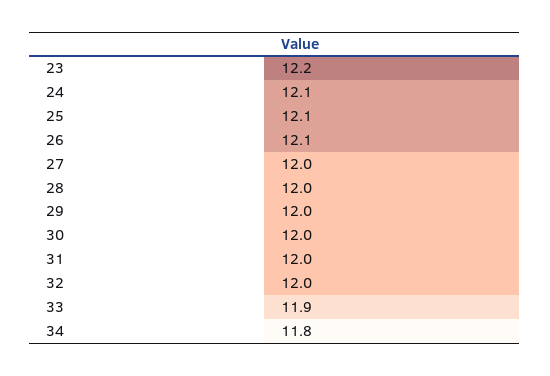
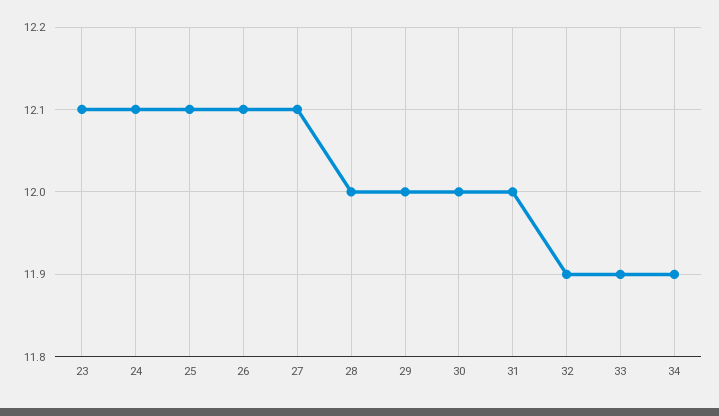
  {
-   "23": 12.2,
+   "23": 12.1,
    "24": 12.1,
    "25": 12.1,
    "26": 12.1,
-   "27": 12,
+   "27": 12.1,
    "28": 12,
    "29": 12,
    "30": 12,
    "31": 12,
-   "32": 12,
+   "32": 11.9,
    "33": 11.9,
-   "34": 11.8
+   "34": 11.9
  }

